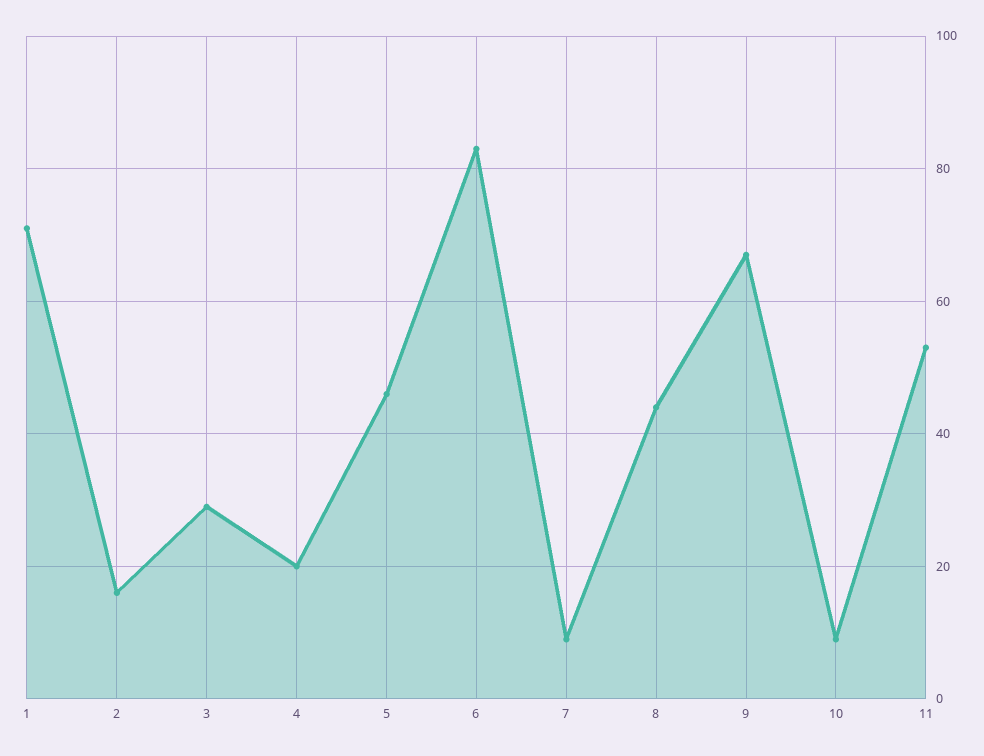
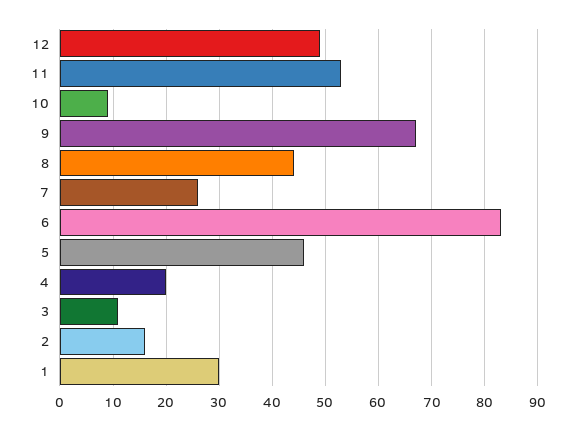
  {
-   "1": 70,
+   "1": 30,
    "2": 15,
-   "3": 30,
+   "3": 10,
    "4": 20,
    "5": 45,
    "6": 85,
-   "7": 10,
+   "7": 25,
    "8": 45,
    "9": 65,
    "10": 10,
-   "11": 55
+   "11": 55,
+   "12": 50
  }

